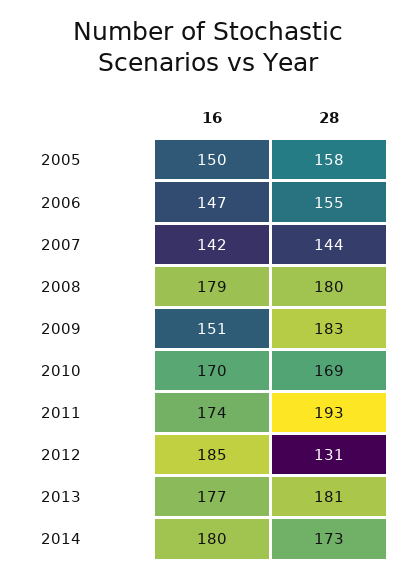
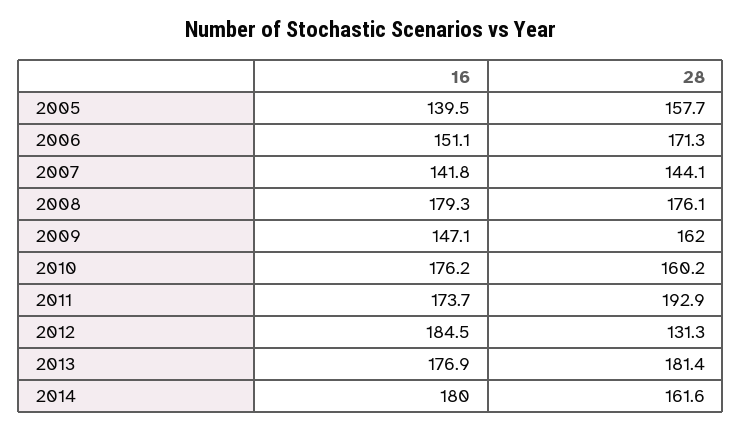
  {
    "16": {
-     "2005": 150,
+     "2005": 139.5,
-     "2006": 147,
+     "2006": 151.1,
      "2007": 141.8,
      "2008": 179.3,
-     "2009": 151,
+     "2009": 147.1,
-     "2010": 170,
+     "2010": 176.2,
      "2011": 173.7,
      "2012": 184.5,
      "2013": 176.9,
      "2014": 180
    },
    "28": {
      "2005": 157.7,
-     "2006": 155,
+     "2006": 171.3,
      "2007": 144.1,
-     "2008": 180,
+     "2008": 176.1,
-     "2009": 183,
+     "2009": 162,
-     "2010": 169,
+     "2010": 160.2,
      "2011": 192.9,
      "2012": 131.3,
      "2013": 181.4,
-     "2014": 173
+     "2014": 161.6
    }
  }

